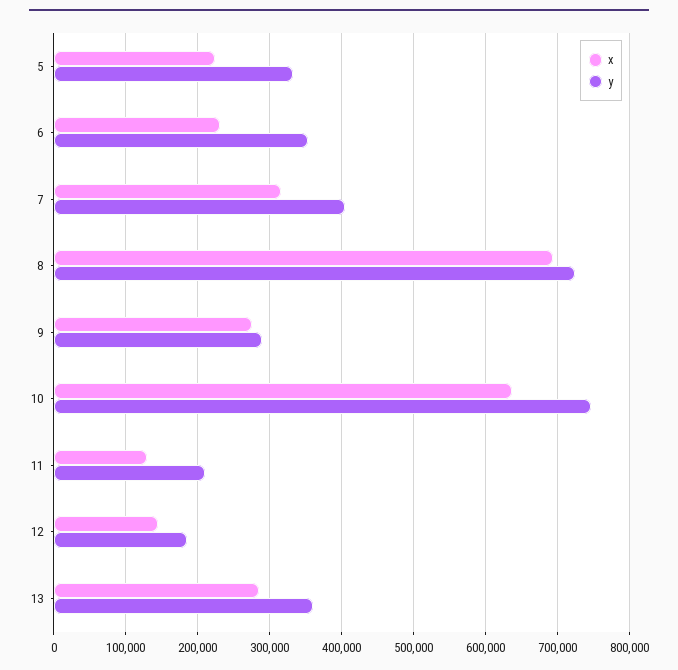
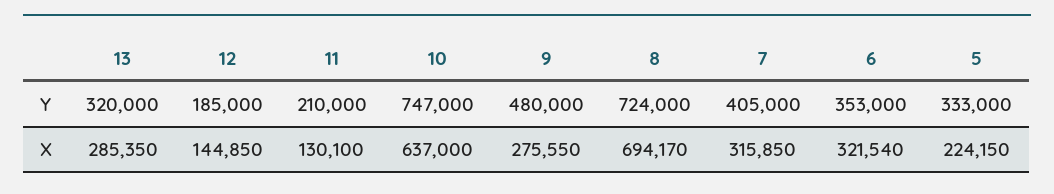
  {
    "x": {
      "5": 224150,
-     "6": 230000,
+     "6": 321540,
      "7": 315850,
      "8": 694170,
      "9": 275550,
      "10": 637000,
      "11": 130100,
      "12": 144850,
      "13": 285350
    },
    "y": {
      "5": 333000,
      "6": 353000,
      "7": 405000,
      "8": 724000,
-     "9": 290000,
+     "9": 480000,
      "10": 747000,
      "11": 210000,
      "12": 185000,
-     "13": 360000
+     "13": 320000
    }
  }

